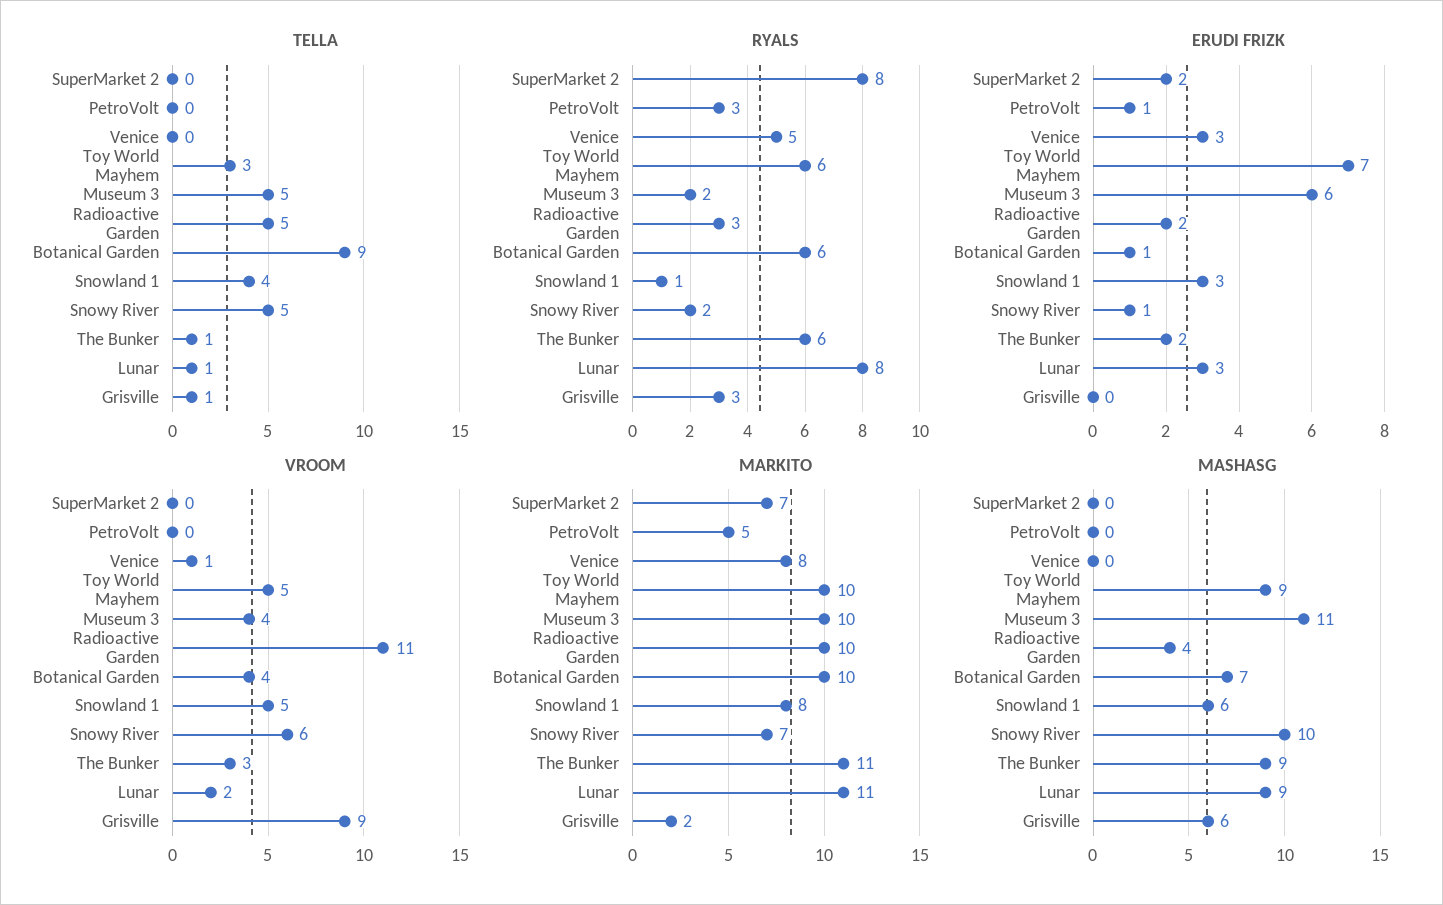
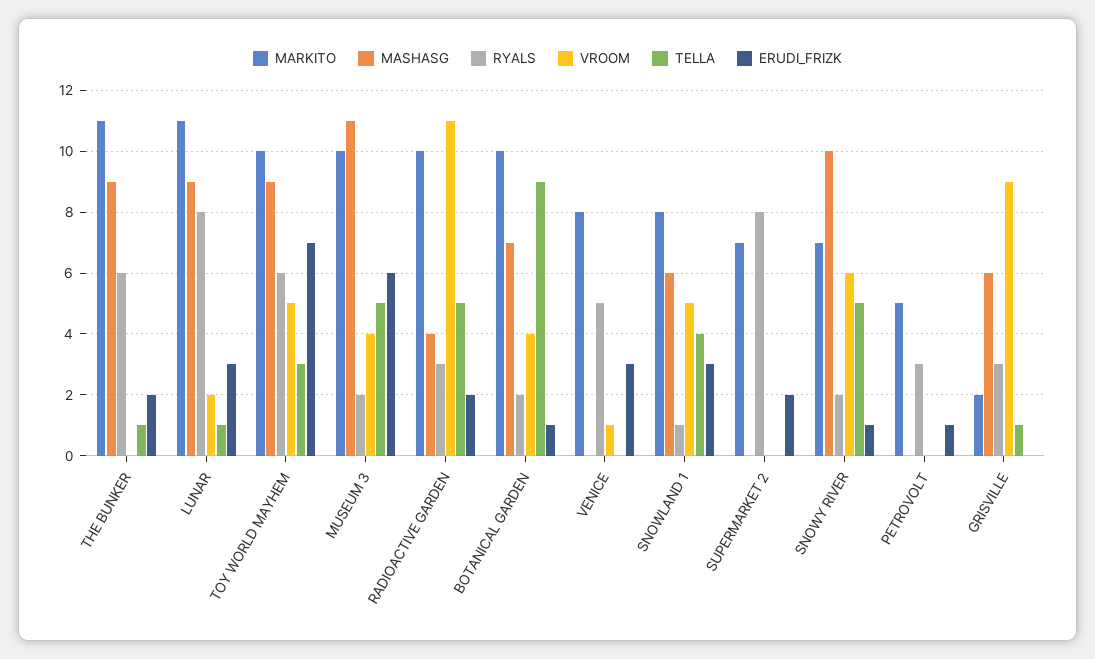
  {
    "TELLA": {
      "SuperMarket 2": 0,
      "PetroVolt": 0,
      "Venice": 0,
      "Toy World Mayhem": 3,
      "Museum 3": 5,
      "Radioactive Garden": 5,
      "Botanical Garden": 9,
      "Snowland 1": 4,
      "Snowy River": 5,
      "The Bunker": 1,
      "Lunar": 1,
      "Grisville": 1
    },
    "RYALS": {
      "SuperMarket 2": 8,
      "PetroVolt": 3,
      "Venice": 5,
      "Toy World Mayhem": 6,
      "Museum 3": 2,
      "Radioactive Garden": 3,
-     "Botanical Garden": 6,
+     "Botanical Garden": 2,
      "Snowland 1": 1,
      "Snowy River": 2,
      "The Bunker": 6,
      "Lunar": 8,
      "Grisville": 3
    },
    "ERUDI FRIZK": {
      "SuperMarket 2": 2,
      "PetroVolt": 1,
      "Venice": 3,
      "Toy World Mayhem": 7,
      "Museum 3": 6,
      "Radioactive Garden": 2,
      "Botanical Garden": 1,
      "Snowland 1": 3,
      "Snowy River": 1,
      "The Bunker": 2,
      "Lunar": 3,
      "Grisville": 0
    },
    "VROOM": {
      "SuperMarket 2": 0,
      "PetroVolt": 0,
      "Venice": 1,
      "Toy World Mayhem": 5,
      "Museum 3": 4,
      "Radioactive Garden": 11,
      "Botanical Garden": 4,
      "Snowland 1": 5,
      "Snowy River": 6,
-     "The Bunker": 3,
+     "The Bunker": 0,
      "Lunar": 2,
      "Grisville": 9
    },
    "MARKITO": {
      "SuperMarket 2": 7,
      "PetroVolt": 5,
      "Venice": 8,
      "Toy World Mayhem": 10,
      "Museum 3": 10,
      "Radioactive Garden": 10,
      "Botanical Garden": 10,
      "Snowland 1": 8,
      "Snowy River": 7,
      "The Bunker": 11,
      "Lunar": 11,
      "Grisville": 2
    },
    "MASHASG": {
      "SuperMarket 2": 0,
      "PetroVolt": 0,
      "Venice": 0,
      "Toy World Mayhem": 9,
      "Museum 3": 11,
      "Radioactive Garden": 4,
      "Botanical Garden": 7,
      "Snowland 1": 6,
      "Snowy River": 10,
      "The Bunker": 9,
      "Lunar": 9,
      "Grisville": 6
    }
  }

